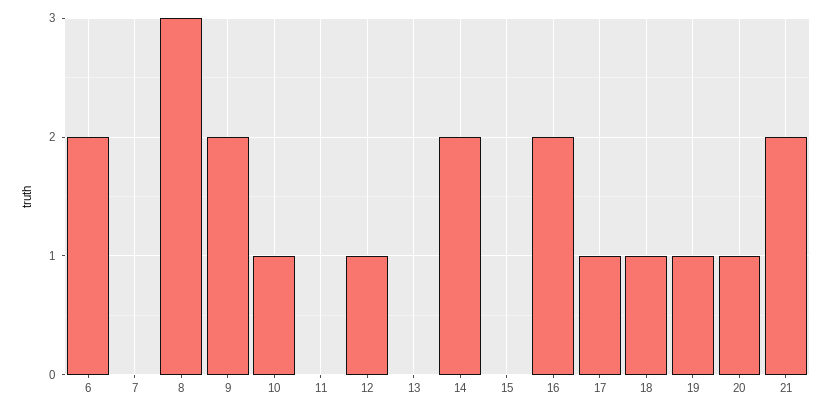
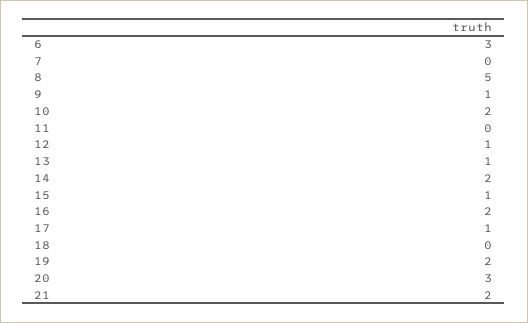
  {
-   "6": 2,
+   "6": 3,
    "7": 0,
-   "8": 3,
+   "8": 5,
-   "9": 2,
+   "9": 1,
-   "10": 1,
+   "10": 2,
    "11": 0,
    "12": 1,
-   "13": 0,
+   "13": 1,
    "14": 2,
-   "15": 0,
+   "15": 1,
    "16": 2,
    "17": 1,
-   "18": 1,
+   "18": 0,
-   "19": 1,
+   "19": 2,
-   "20": 1,
+   "20": 3,
    "21": 2
  }

